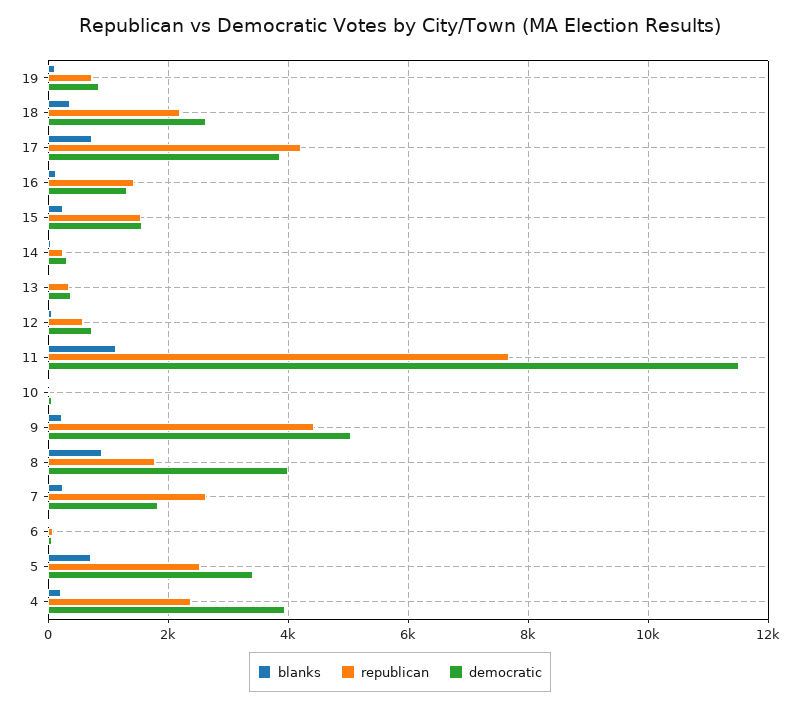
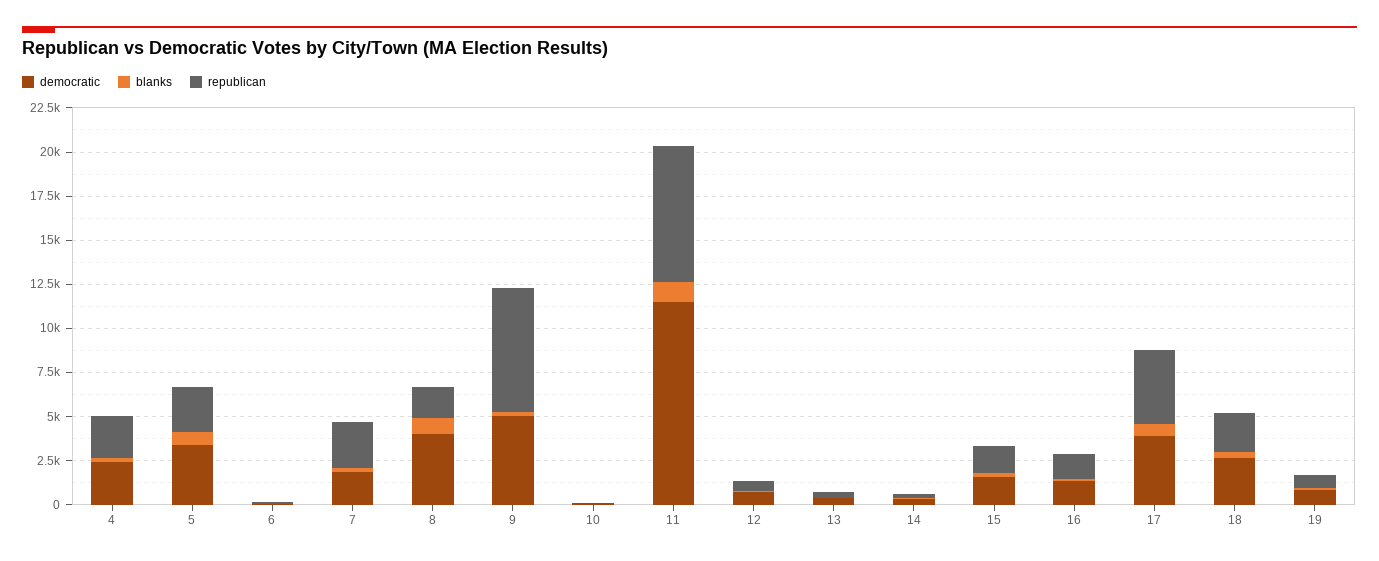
  {
    "blanks": {
      "19": 200,
      "18": 400,
      "17": 800,
      "16": 200,
      "15": 200,
      "14": 0,
      "13": 0,
      "12": 0,
      "11": 1200,
      "10": 0,
      "9": 200,
      "8": 800,
      "7": 200,
      "6": 0,
      "5": 800,
      "4": 200
    },
    "republican": {
      "19": 800,
      "18": 2200,
      "17": 4200,
      "16": 1400,
      "15": 1600,
      "14": 200,
      "13": 400,
      "12": 600,
      "11": 7600,
      "10": 0,
-     "9": 4400,
+     "9": 7000,
      "8": 1800,
      "7": 2600,
      "6": 0,
      "5": 2600,
      "4": 2400
    },
    "democratic": {
      "19": 800,
      "18": 2600,
      "17": 3800,
      "16": 1400,
      "15": 1600,
      "14": 400,
      "13": 400,
      "12": 800,
      "11": 11600,
      "10": 0,
      "9": 5000,
      "8": 4000,
      "7": 1800,
      "6": 0,
      "5": 3400,
-     "4": 4000
+     "4": 2500
    }
  }

